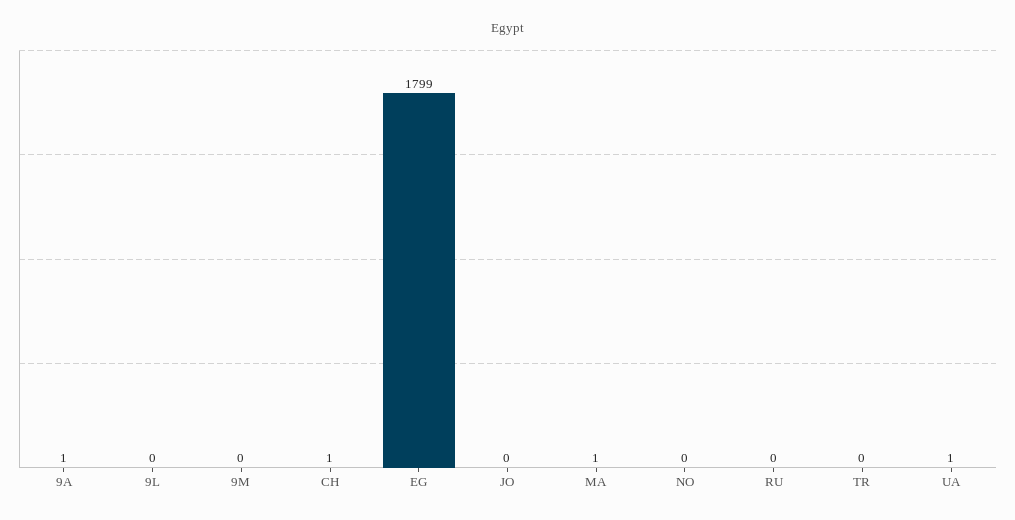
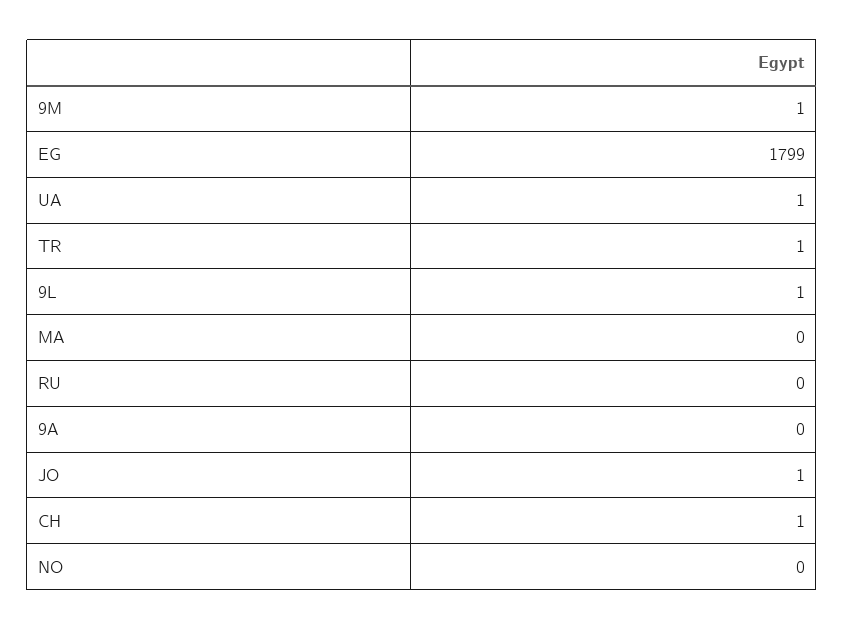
  {
-   "9A": 1,
+   "9A": 0,
-   "9L": 0,
+   "9L": 1,
-   "9M": 0,
+   "9M": 1,
    "CH": 1,
    "EG": 1799,
-   "JO": 0,
+   "JO": 1,
-   "MA": 1,
+   "MA": 0,
    "NO": 0,
    "RU": 0,
-   "TR": 0,
+   "TR": 1,
    "UA": 1
  }

